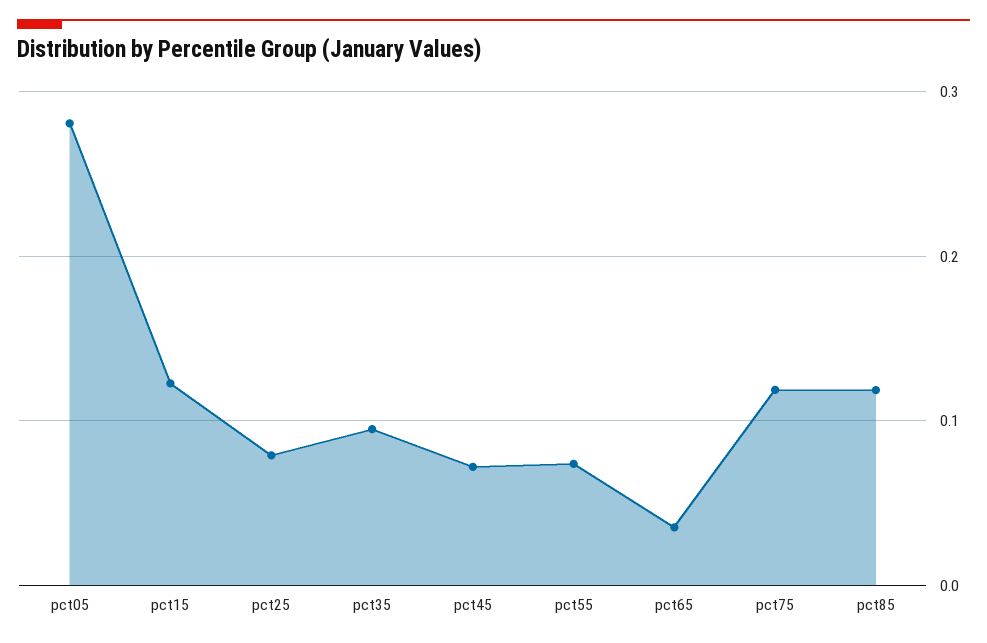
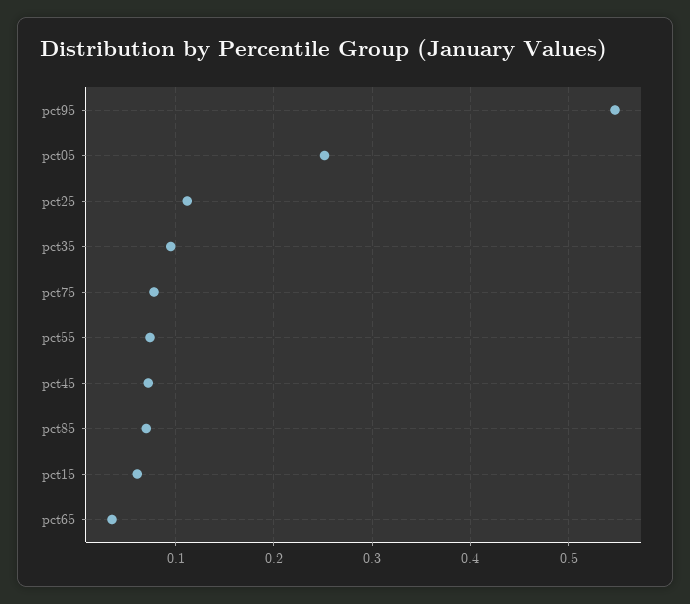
  {
-   "pct05": 0.28,
+   "pct05": 0.25,
-   "pct15": 0.12,
+   "pct15": 0.06,
-   "pct25": 0.08,
+   "pct25": 0.11,
    "pct35": 0.09,
    "pct45": 0.07,
    "pct55": 0.07,
    "pct65": 0.04,
-   "pct75": 0.12,
+   "pct75": 0.08,
-   "pct85": 0.12
+   "pct85": 0.07,
+   "pct95": 0.55
  }

